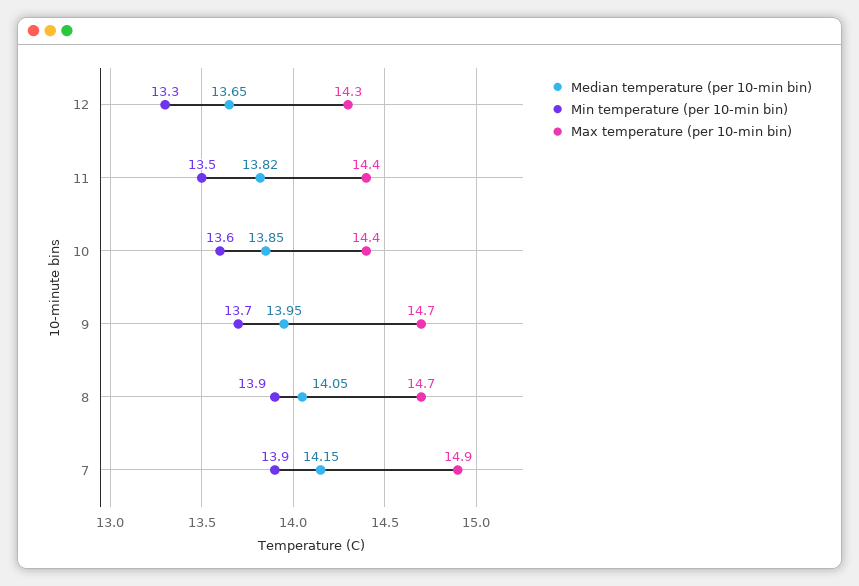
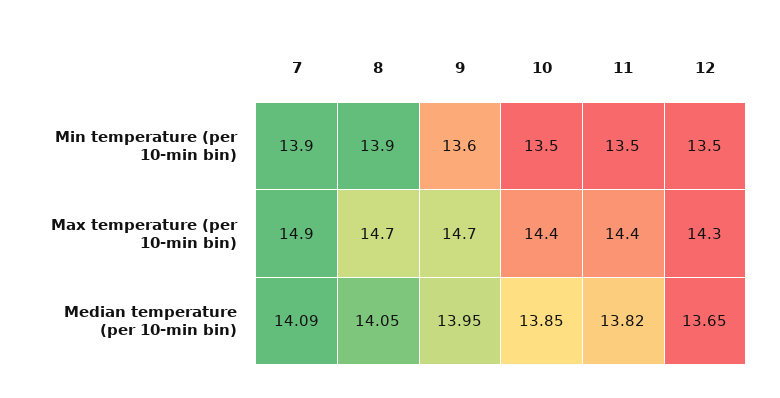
  {
    "Median temperature (per 10-min bin)": {
      "12": 13.65,
      "11": 13.82,
      "10": 13.85,
      "9": 13.95,
      "8": 14.05,
-     "7": 14.15
+     "7": 14.09
    },
    "Min temperature (per 10-min bin)": {
-     "12": 13.3,
+     "12": 13.5,
      "11": 13.5,
-     "10": 13.6,
+     "10": 13.5,
-     "9": 13.7,
+     "9": 13.6,
      "8": 13.9,
      "7": 13.9
    },
    "Max temperature (per 10-min bin)": {
      "12": 14.3,
      "11": 14.4,
      "10": 14.4,
      "9": 14.7,
      "8": 14.7,
      "7": 14.9
    }
  }

